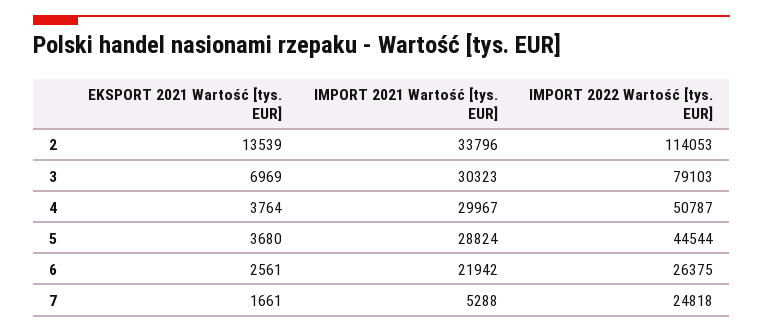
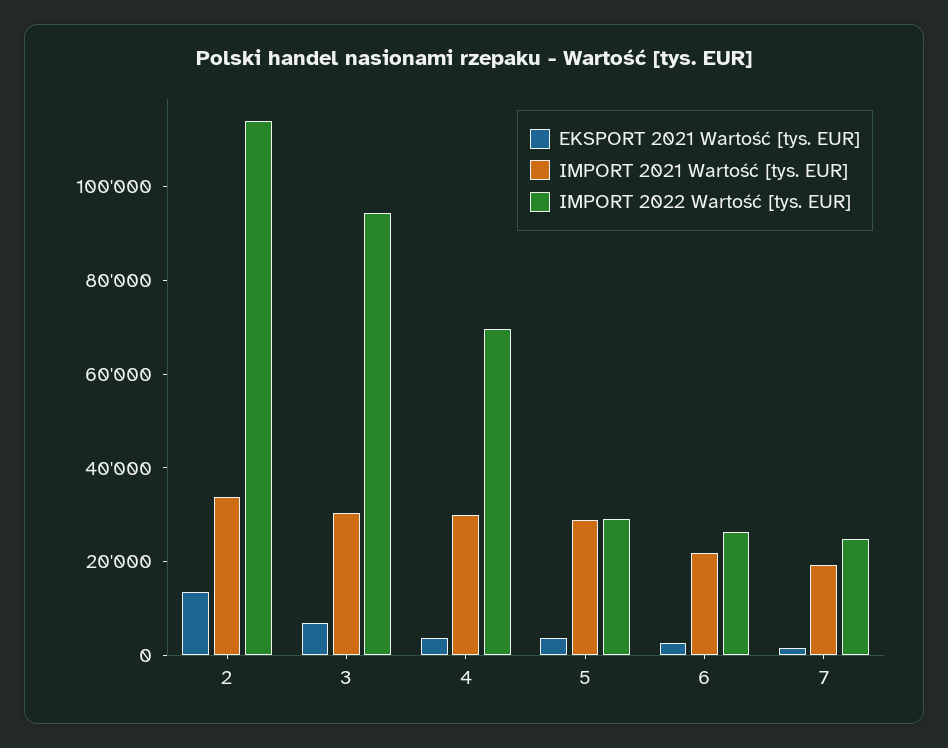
  {
    "EKSPORT 2021 Wartość [tys. EUR]": {
      "2": 13539,
      "3": 6969,
      "4": 3764,
      "5": 3680,
      "6": 2561,
      "7": 1661
    },
    "IMPORT 2021 Wartość [tys. EUR]": {
      "2": 33796,
      "3": 30323,
      "4": 29967,
      "5": 28824,
      "6": 21942,
-     "7": 5288
+     "7": 20000
    },
    "IMPORT 2022 Wartość [tys. EUR]": {
      "2": 114053,
-     "3": 79103,
+     "3": 95000,
-     "4": 50787,
+     "4": 70000,
-     "5": 44544,
+     "5": 30000,
      "6": 26375,
      "7": 24818
    }
  }

